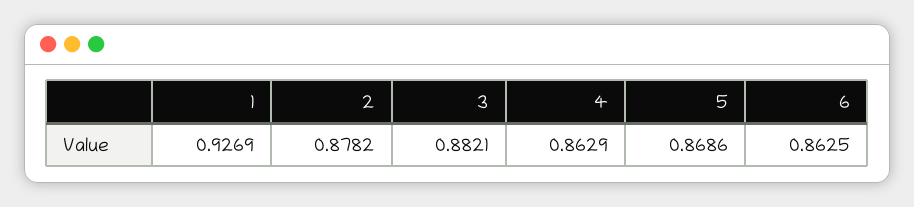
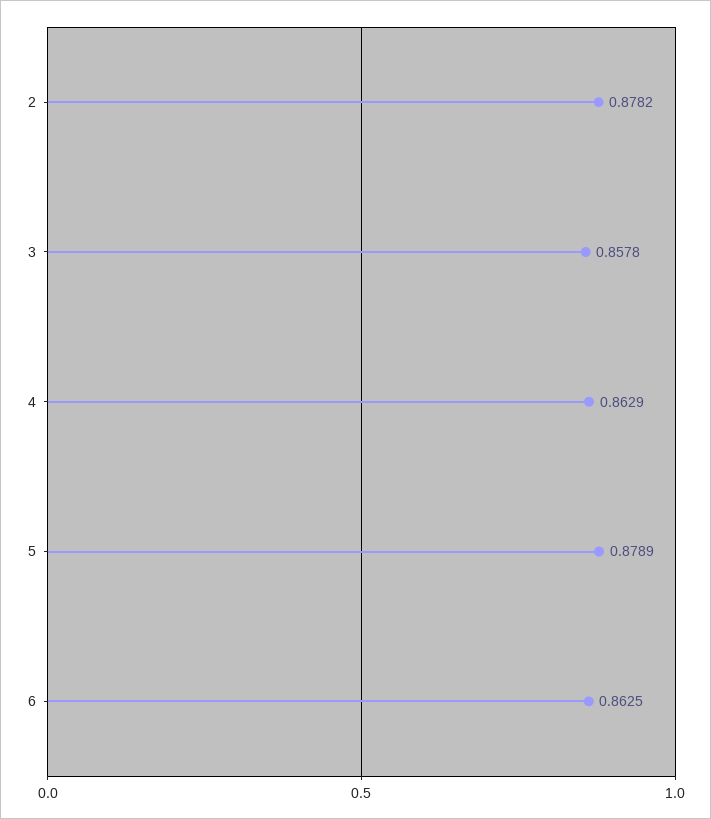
  {
-   "1": 0.9269,
    "2": 0.8782,
-   "3": 0.8821,
+   "3": 0.8578,
    "4": 0.8629,
-   "5": 0.8686,
+   "5": 0.8789,
    "6": 0.8625
  }

